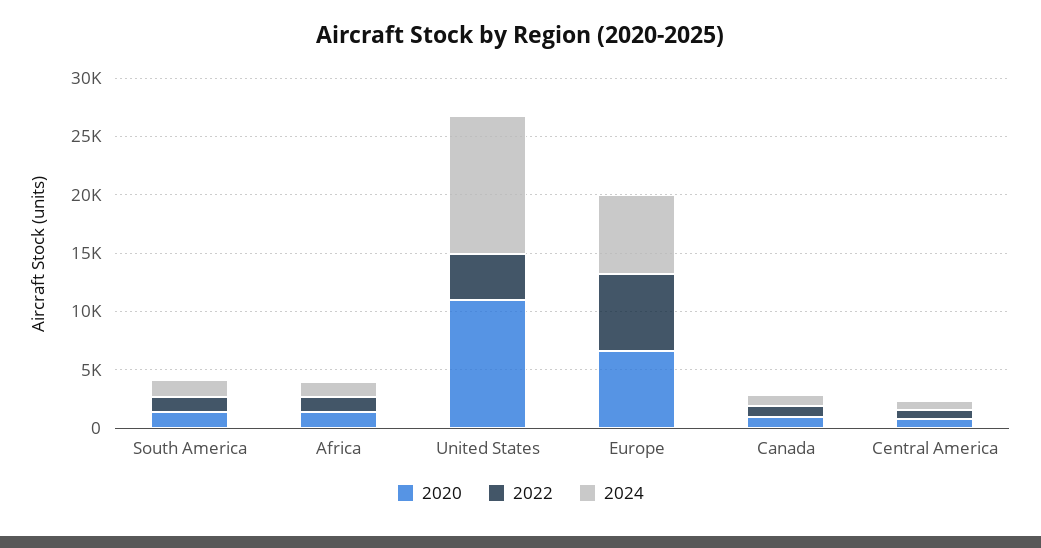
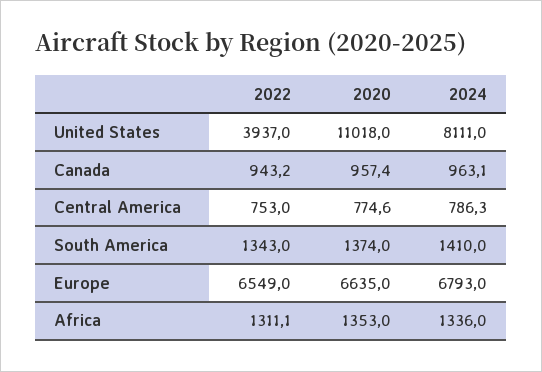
  {
    "2020": {
      "South America": 1374,
      "Africa": 1353,
      "United States": 11018,
      "Europe": 6635,
      "Canada": 957.4,
      "Central America": 774.6
    },
    "2022": {
      "South America": 1343,
      "Africa": 1311.1,
      "United States": 3937,
      "Europe": 6549,
      "Canada": 943.2,
      "Central America": 753
    },
    "2024": {
      "South America": 1410,
      "Africa": 1336,
-     "United States": 12000,
+     "United States": 8111,
      "Europe": 6793,
      "Canada": 963.1,
      "Central America": 786.3
    }
  }

